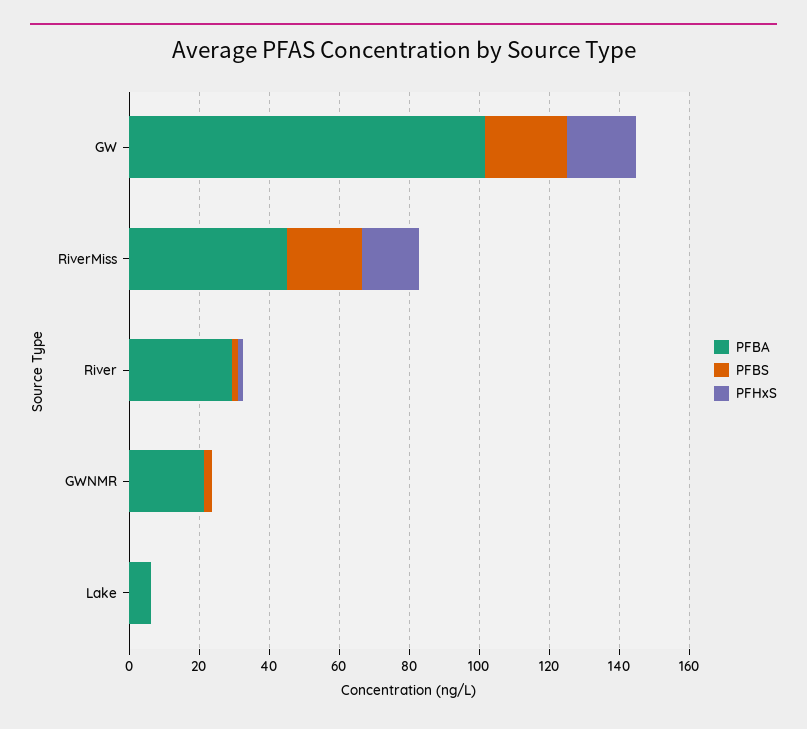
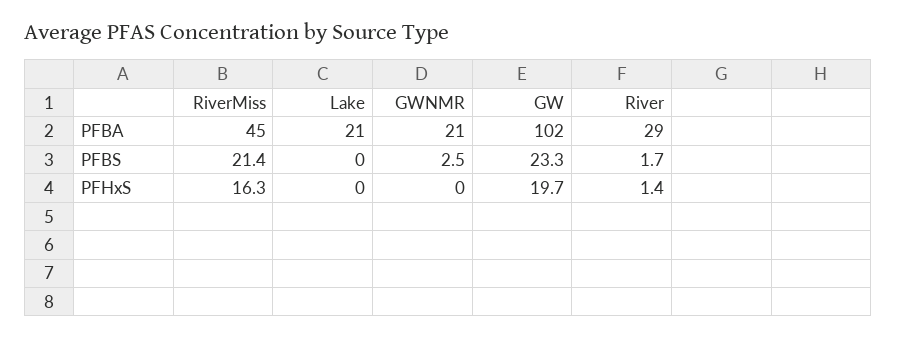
  {
    "PFBA": {
      "GW": 102,
      "RiverMiss": 45,
      "River": 29,
      "GWNMR": 21,
-     "Lake": 5
+     "Lake": 21
    },
    "PFBS": {
      "GW": 23.3,
      "RiverMiss": 21.4,
      "River": 1.7,
      "GWNMR": 2.5,
      "Lake": 0
    },
    "PFHxS": {
      "GW": 19.7,
      "RiverMiss": 16.3,
      "River": 1.4,
      "GWNMR": 0,
      "Lake": 0
    }
  }

